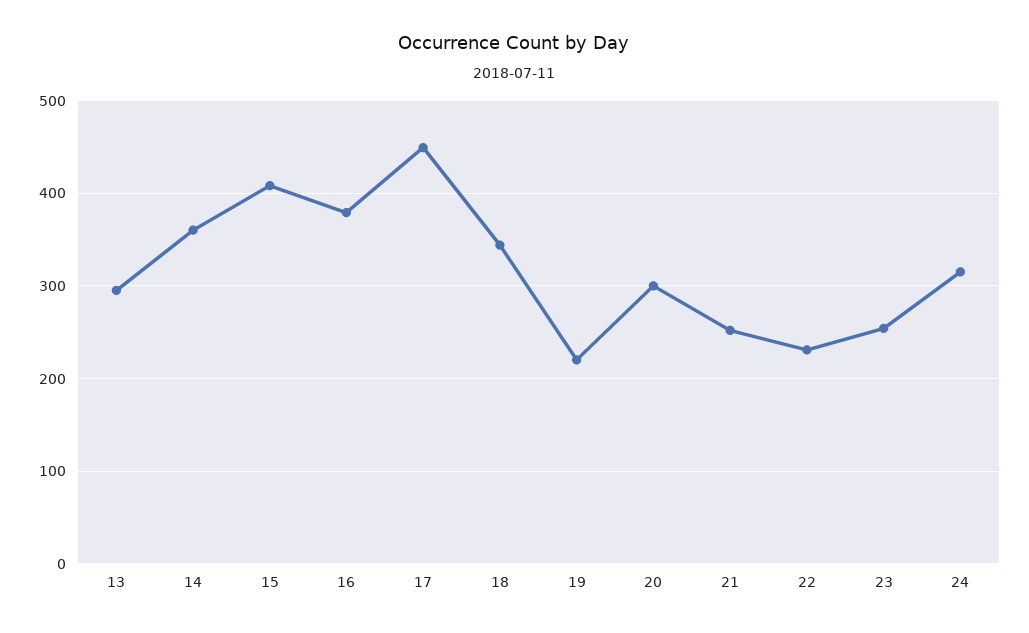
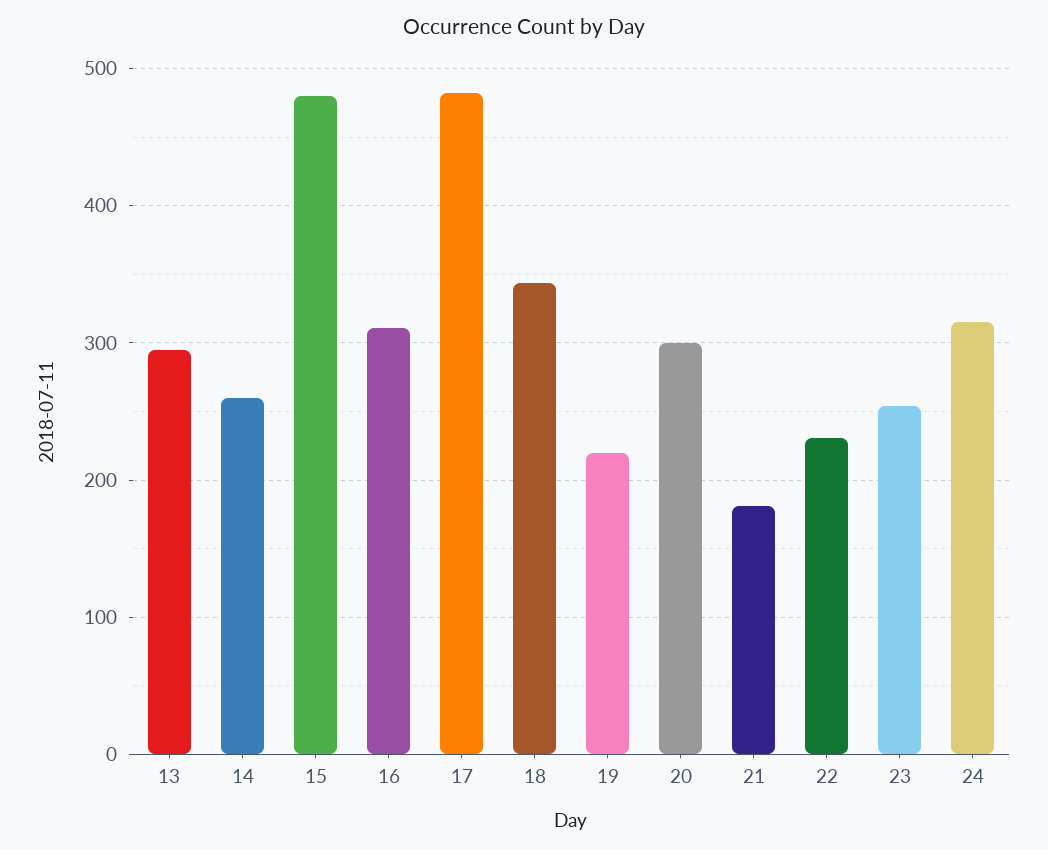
  {
    "13": 300,
-   "14": 360,
+   "14": 260,
-   "15": 410,
+   "15": 480,
-   "16": 380,
+   "16": 310,
-   "17": 450,
+   "17": 480,
    "18": 340,
    "19": 220,
    "20": 300,
-   "21": 250,
+   "21": 180,
    "22": 230,
    "23": 250,
    "24": 320
  }

